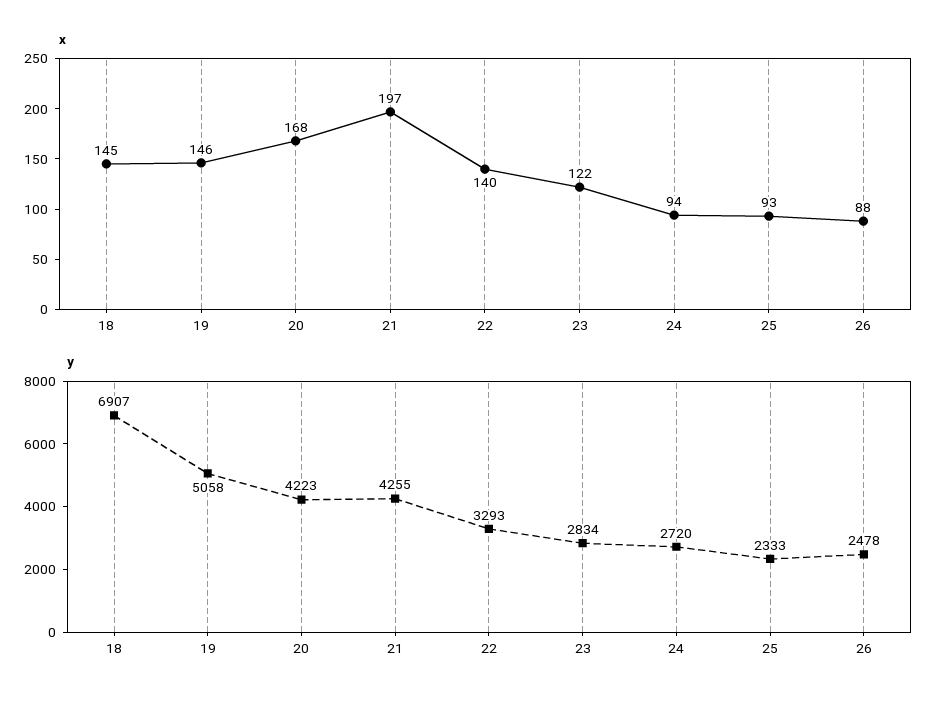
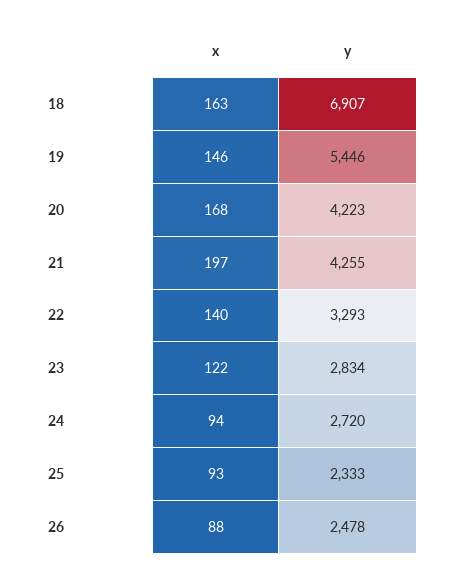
  {
    "x": {
-     "18": 145,
+     "18": 163,
      "19": 146,
      "20": 168,
      "21": 197,
      "22": 140,
      "23": 122,
      "24": 94,
      "25": 93,
      "26": 88
    },
    "y": {
      "18": 6907,
-     "19": 5058,
+     "19": 5446,
      "20": 4223,
      "21": 4255,
      "22": 3293,
      "23": 2834,
      "24": 2720,
      "25": 2333,
      "26": 2478
    }
  }

